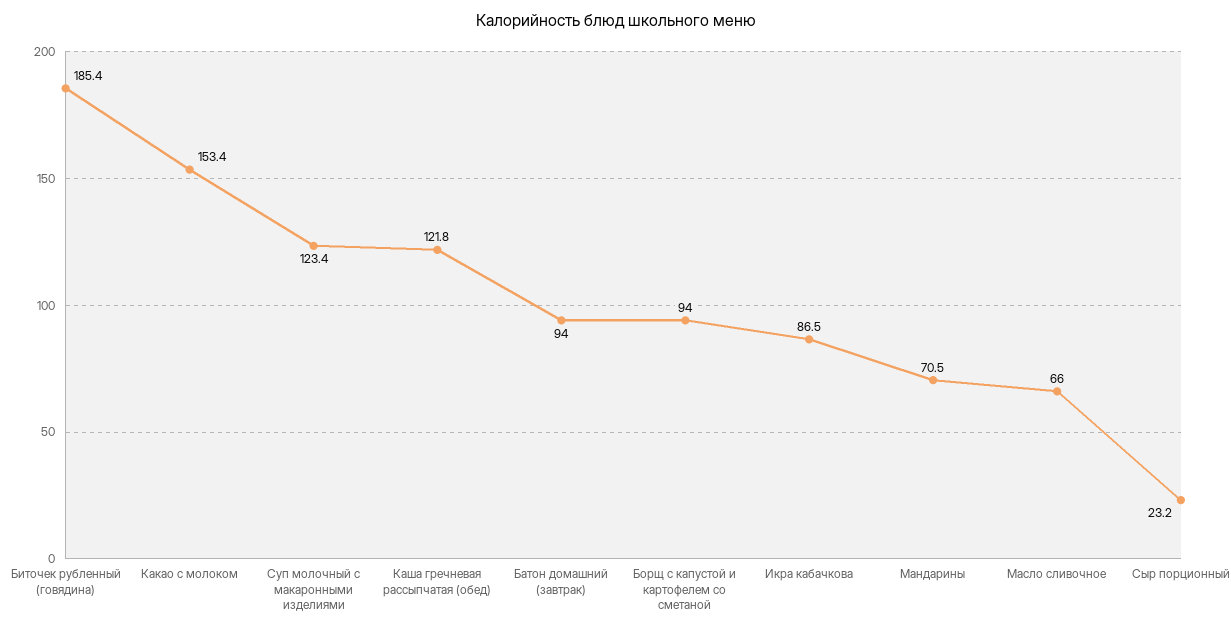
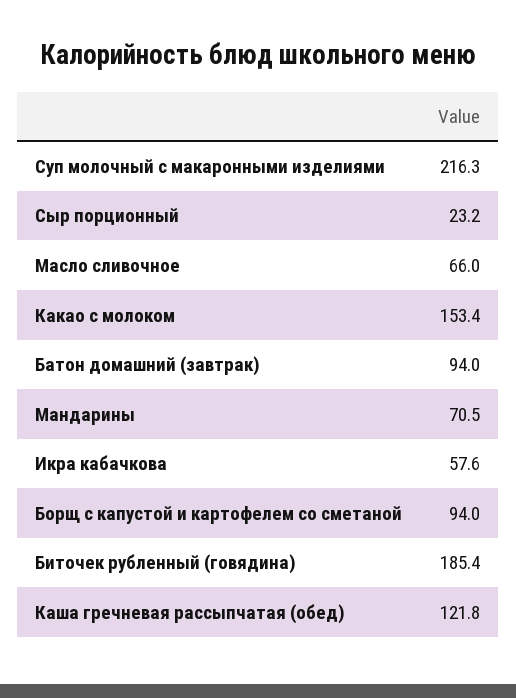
  {
    "Биточек рубленный (говядина)": 185.4,
    "Какао с молоком": 153.4,
-   "Суп молочный с макаронными изделиями": 123.4,
+   "Суп молочный с макаронными изделиями": 216.3,
    "Каша гречневая рассыпчатая (обед)": 121.8,
    "Батон домашний (завтрак)": 94,
    "Борщ с капустой и картофелем со сметаной": 94,
-   "Икра кабачкова": 86.5,
+   "Икра кабачкова": 57.6,
    "Мандарины": 70.5,
    "Масло сливочное": 66,
    "Сыр порционный": 23.2
  }

